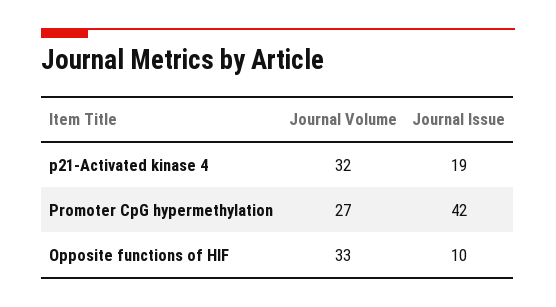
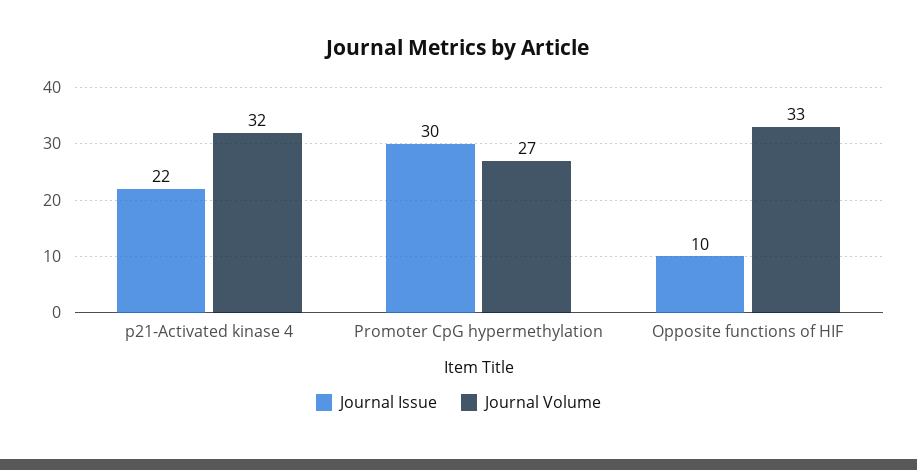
  {
    "Journal Volume": {
      "p21-Activated kinase 4": 32,
      "Promoter CpG hypermethylation": 27,
      "Opposite functions of HIF": 33
    },
    "Journal Issue": {
-     "p21-Activated kinase 4": 19,
+     "p21-Activated kinase 4": 22,
-     "Promoter CpG hypermethylation": 42,
+     "Promoter CpG hypermethylation": 30,
      "Opposite functions of HIF": 10
    }
  }

